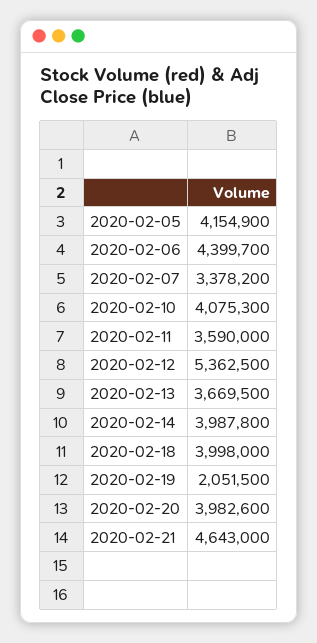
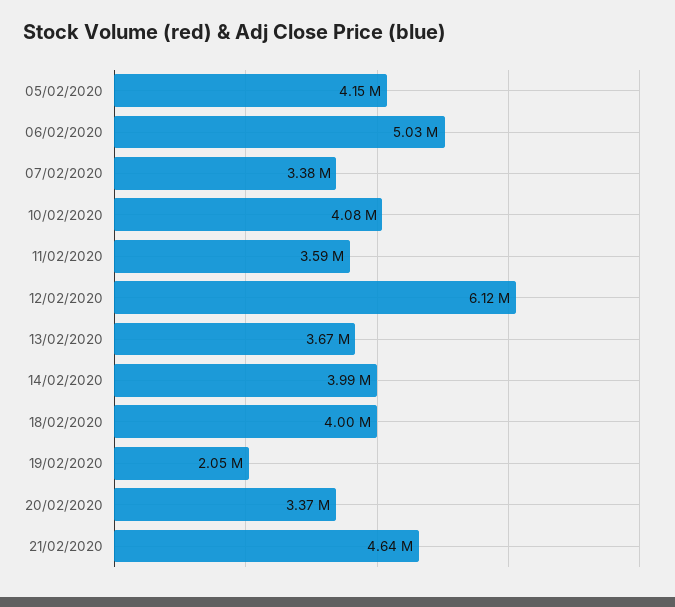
  {
    "2020-02-05": 4154900,
-   "2020-02-06": 4399700,
+   "2020-02-06": 5030000,
    "2020-02-07": 3378200,
    "2020-02-10": 4075300,
    "2020-02-11": 3590000,
-   "2020-02-12": 5362500,
+   "2020-02-12": 6120000,
    "2020-02-13": 3669500,
    "2020-02-14": 3987800,
    "2020-02-18": 3998000,
    "2020-02-19": 2051500,
-   "2020-02-20": 3982600,
+   "2020-02-20": 3370000,
    "2020-02-21": 4643000
  }

